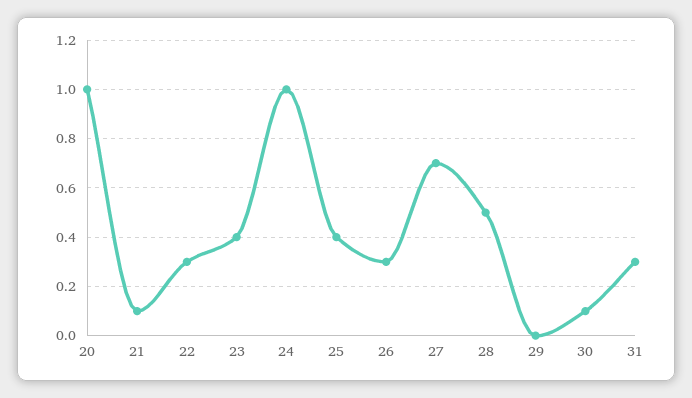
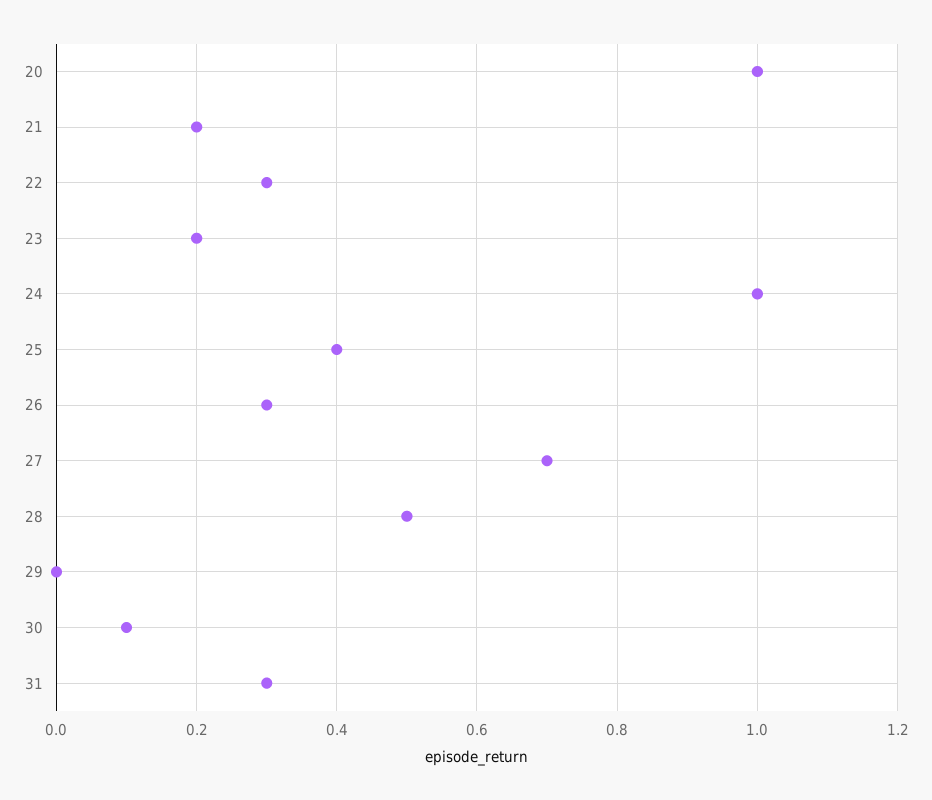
  {
    "20": 1,
-   "21": 0.1,
+   "21": 0.2,
    "22": 0.3,
-   "23": 0.4,
+   "23": 0.2,
    "24": 1,
    "25": 0.4,
    "26": 0.3,
    "27": 0.7,
    "28": 0.5,
    "29": 0,
    "30": 0.1,
    "31": 0.3
  }

